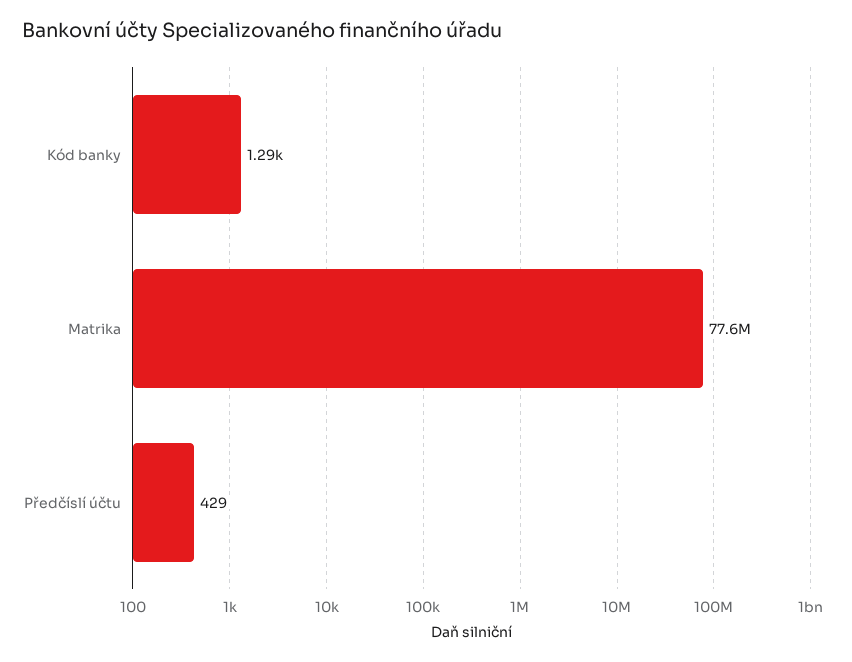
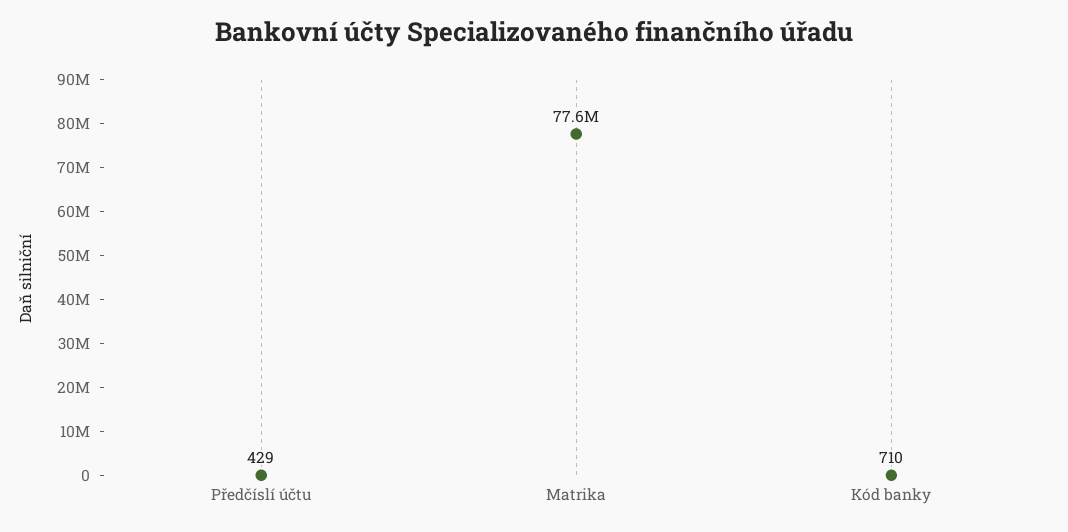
  {
-   "Kód banky": 1290,
+   "Kód banky": 710,
    "Matrika": 77600000,
    "Předčíslí účtu": 429
  }

